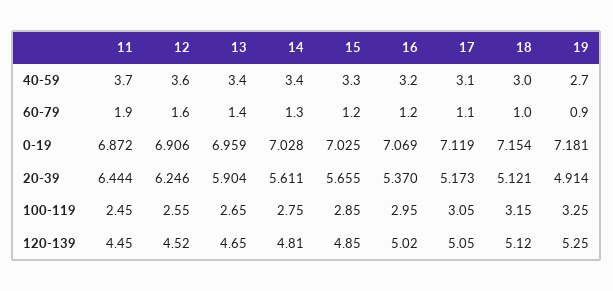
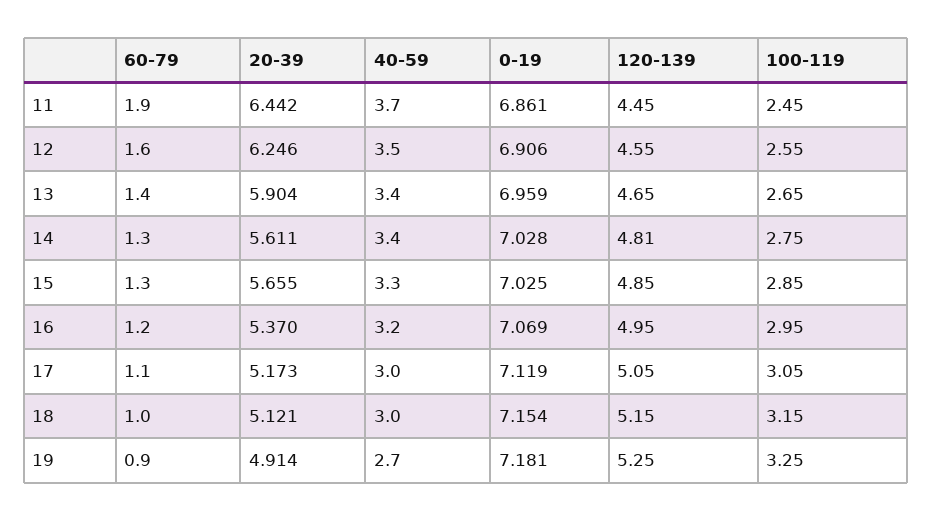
  {
    "11": {
      "40-59": 3.7,
      "60-79": 1.9,
-     "0-19": 6.872,
+     "0-19": 6.861,
-     "20-39": 6.444,
+     "20-39": 6.442,
      "100-119": 2.45,
      "120-139": 4.45
    },
    "12": {
-     "40-59": 3.6,
+     "40-59": 3.5,
      "60-79": 1.6,
      "0-19": 6.906,
      "20-39": 6.246,
      "100-119": 2.55,
-     "120-139": 4.52
+     "120-139": 4.55
    },
    "13": {
      "40-59": 3.4,
      "60-79": 1.4,
      "0-19": 6.959,
      "20-39": 5.904,
      "100-119": 2.65,
      "120-139": 4.65
    },
    "14": {
      "40-59": 3.4,
      "60-79": 1.3,
      "0-19": 7.028,
      "20-39": 5.611,
      "100-119": 2.75,
      "120-139": 4.81
    },
    "15": {
      "40-59": 3.3,
-     "60-79": 1.2,
+     "60-79": 1.3,
      "0-19": 7.025,
      "20-39": 5.655,
      "100-119": 2.85,
      "120-139": 4.85
    },
    "16": {
      "40-59": 3.2,
      "60-79": 1.2,
      "0-19": 7.069,
      "20-39": 5.37,
      "100-119": 2.95,
-     "120-139": 5.02
+     "120-139": 4.95
    },
    "17": {
-     "40-59": 3.1,
+     "40-59": 3,
      "60-79": 1.1,
      "0-19": 7.119,
      "20-39": 5.173,
      "100-119": 3.05,
      "120-139": 5.05
    },
    "18": {
      "40-59": 3,
      "60-79": 1,
      "0-19": 7.154,
      "20-39": 5.121,
      "100-119": 3.15,
-     "120-139": 5.12
+     "120-139": 5.15
    },
    "19": {
      "40-59": 2.7,
      "60-79": 0.9,
      "0-19": 7.181,
      "20-39": 4.914,
      "100-119": 3.25,
      "120-139": 5.25
    }
  }

